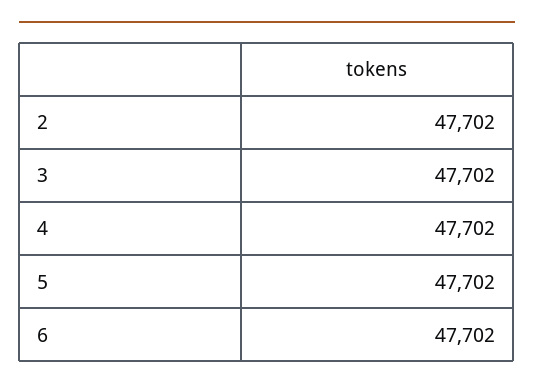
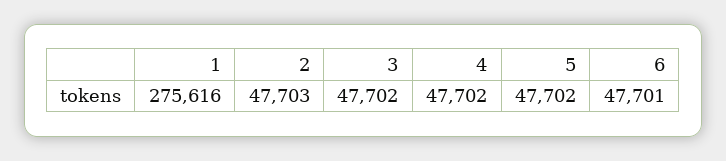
  {
-   "2": 47702,
+   "2": 47703,
    "3": 47702,
    "4": 47702,
    "5": 47702,
-   "6": 47702
+   "6": 47701,
+   "1": 275616
  }

